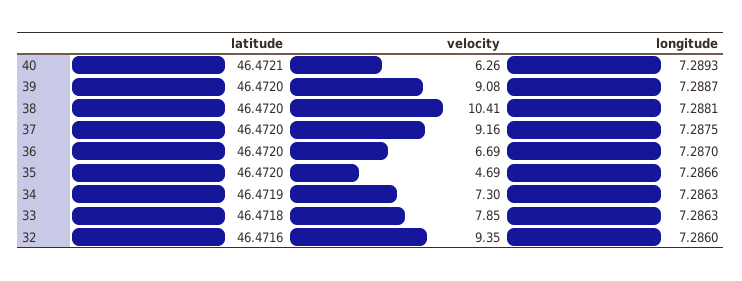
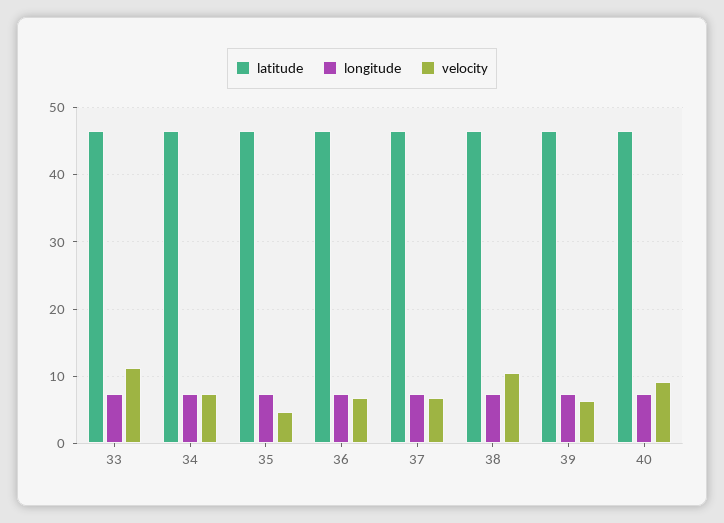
  {
    "latitude": {
      "40": 46.4721,
      "39": 46.472,
      "38": 46.472,
      "37": 46.472,
      "36": 46.472,
      "35": 46.472,
      "34": 46.4719,
-     "33": 46.4718,
+     "33": 46.4718
-     "32": 46.4716
    },
    "velocity": {
-     "40": 6.26,
+     "40": 9,
-     "39": 9.08,
+     "39": 6,
      "38": 10.41,
-     "37": 9.16,
+     "37": 7,
      "36": 6.69,
      "35": 4.69,
      "34": 7.3,
-     "33": 7.85,
+     "33": 11
-     "32": 9.35
    },
    "longitude": {
      "40": 7.2893,
      "39": 7.2887,
      "38": 7.2881,
      "37": 7.2875,
      "36": 7.287,
      "35": 7.2866,
      "34": 7.2863,
-     "33": 7.2863,
+     "33": 7.2863
-     "32": 7.286
    }
  }

